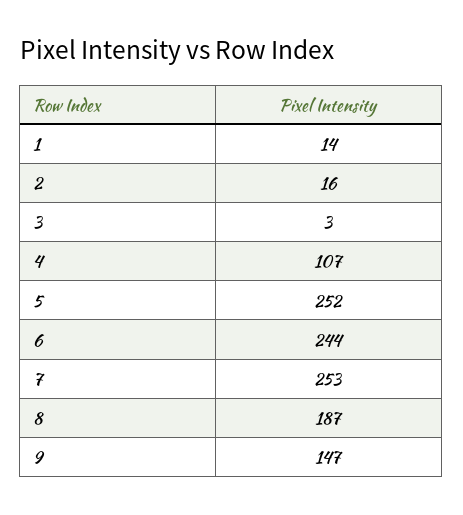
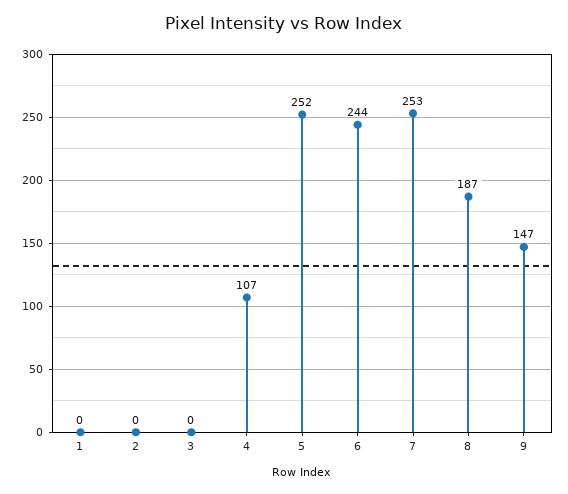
  {
-   "1": 14,
+   "1": 0,
-   "2": 16,
+   "2": 0,
-   "3": 3,
+   "3": 0,
    "4": 107,
    "5": 252,
    "6": 244,
    "7": 253,
    "8": 187,
    "9": 147
  }

